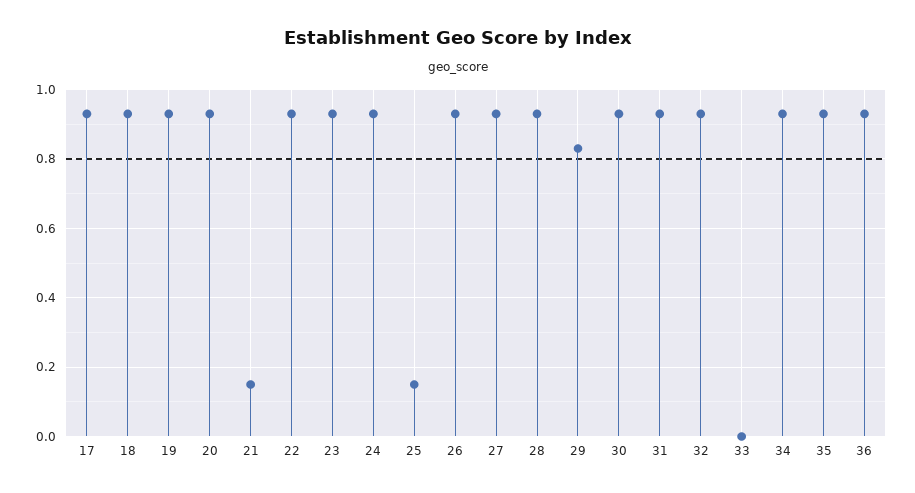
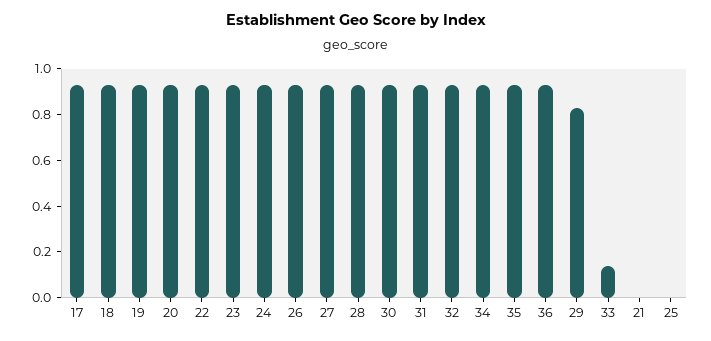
  {
    "17": 0.95,
    "18": 0.95,
    "19": 0.95,
    "20": 0.95,
-   "21": 0.15,
+   "21": 0,
    "22": 0.95,
    "23": 0.95,
    "24": 0.95,
-   "25": 0.15,
+   "25": 0,
    "26": 0.95,
    "27": 0.95,
    "28": 0.95,
    "29": 0.85,
    "30": 0.95,
    "31": 0.95,
    "32": 0.95,
-   "33": 0,
+   "33": 0.15,
    "34": 0.95,
    "35": 0.95,
    "36": 0.95
  }

